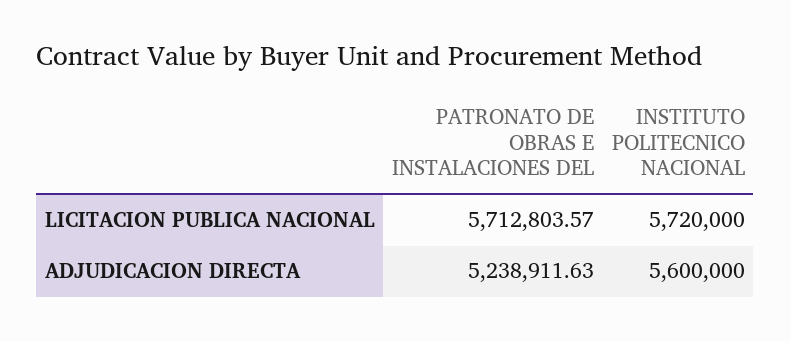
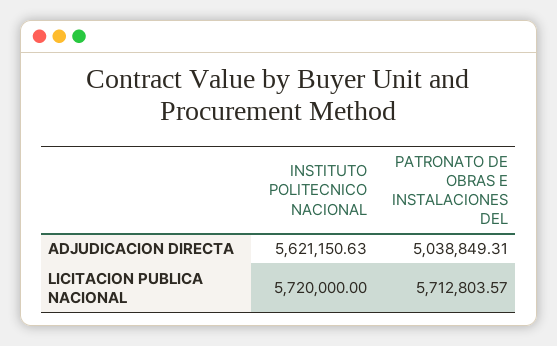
  {
    "PATRONATO DE OBRAS E INSTALACIONES DEL": {
      "LICITACION PUBLICA NACIONAL": 5712803.57,
-     "ADJUDICACION DIRECTA": 5238911.63
+     "ADJUDICACION DIRECTA": 5038849.31
    },
    "INSTITUTO POLITECNICO NACIONAL": {
      "LICITACION PUBLICA NACIONAL": 5720000,
-     "ADJUDICACION DIRECTA": 5600000
+     "ADJUDICACION DIRECTA": 5621150.63
    }
  }

